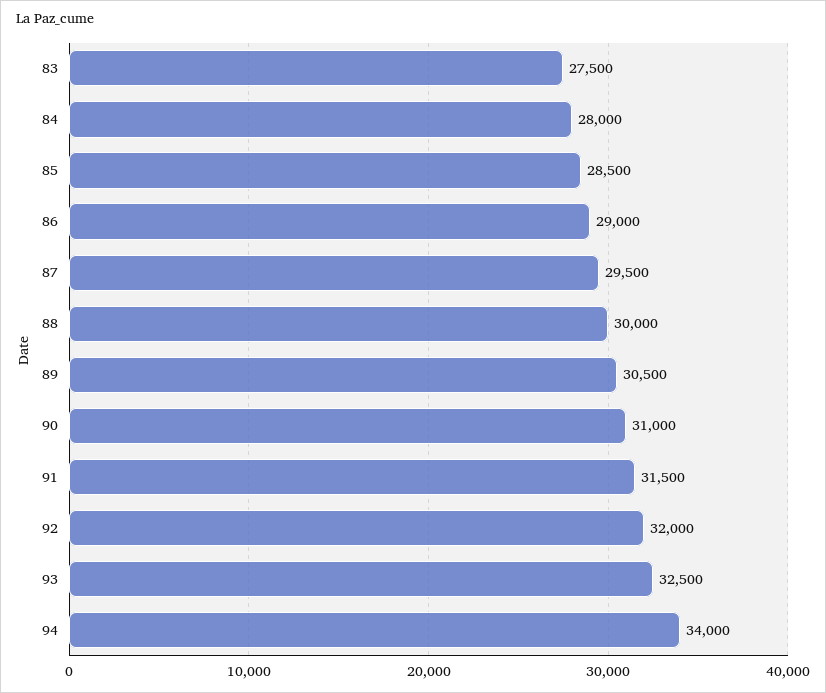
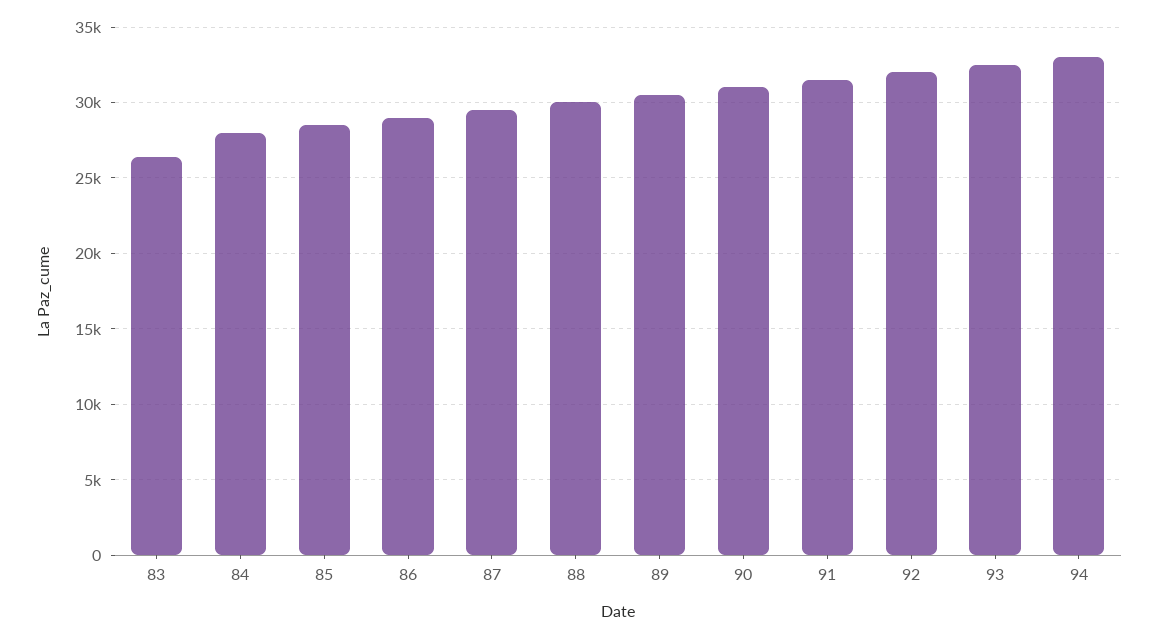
  {
-   "83": 27500,
+   "83": 26500,
    "84": 28000,
    "85": 28500,
    "86": 29000,
    "87": 29500,
    "88": 30000,
    "89": 30500,
    "90": 31000,
    "91": 31500,
    "92": 32000,
    "93": 32500,
-   "94": 34000
+   "94": 33000
  }

